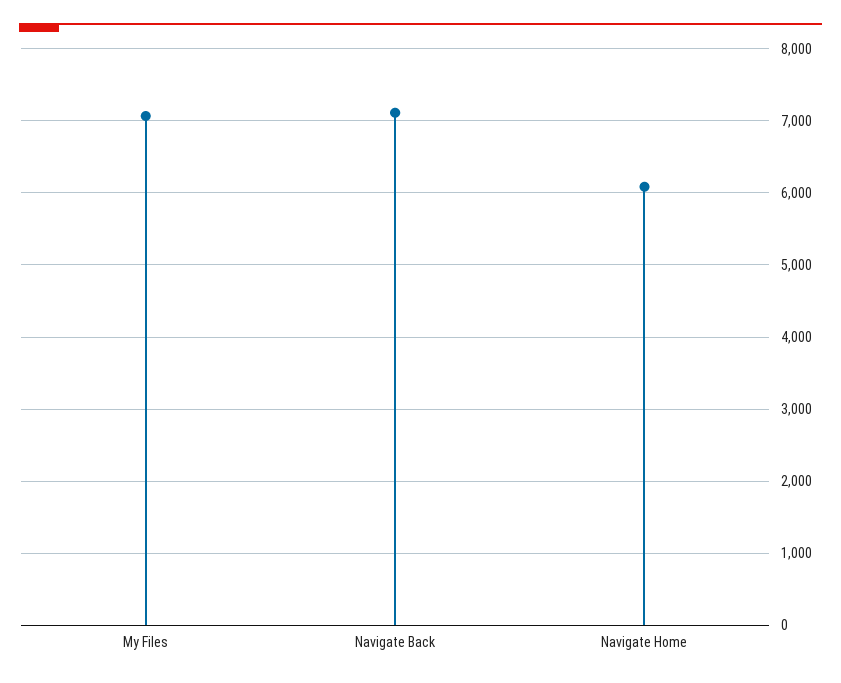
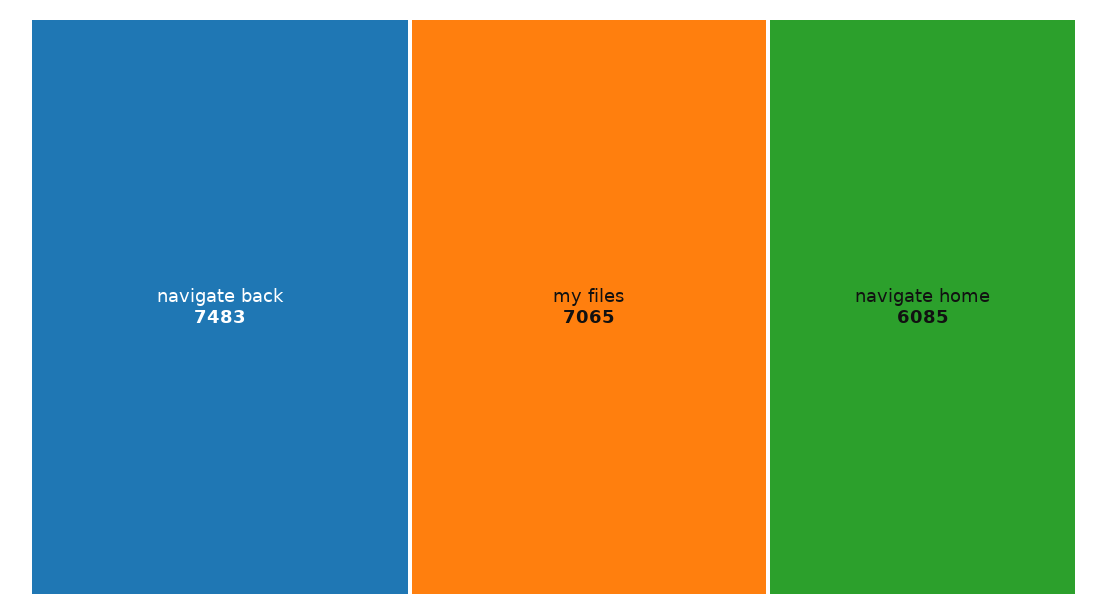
  {
    "My Files": 7065,
-   "Navigate Back": 7100,
+   "Navigate Back": 7483,
    "Navigate Home": 6085
  }

